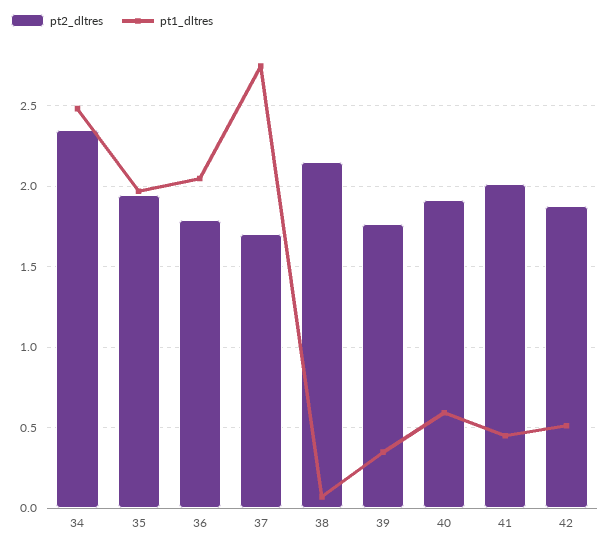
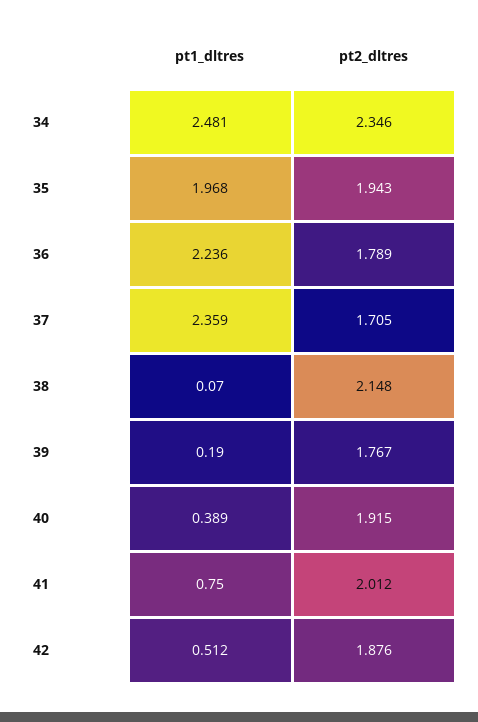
  {
    "pt2_dltres": {
      "34": 2.346,
      "35": 1.943,
      "36": 1.789,
      "37": 1.705,
      "38": 2.148,
      "39": 1.767,
      "40": 1.915,
      "41": 2.012,
      "42": 1.876
    },
    "pt1_dltres": {
      "34": 2.481,
      "35": 1.968,
-     "36": 2.05,
+     "36": 2.236,
-     "37": 2.75,
+     "37": 2.359,
      "38": 0.07,
-     "39": 0.35,
+     "39": 0.19,
-     "40": 0.6,
+     "40": 0.389,
-     "41": 0.45,
+     "41": 0.75,
      "42": 0.512
    }
  }

